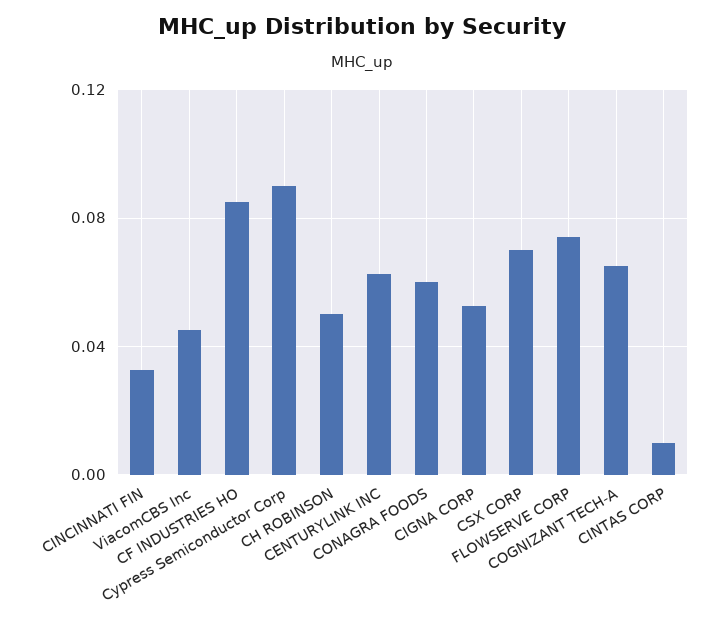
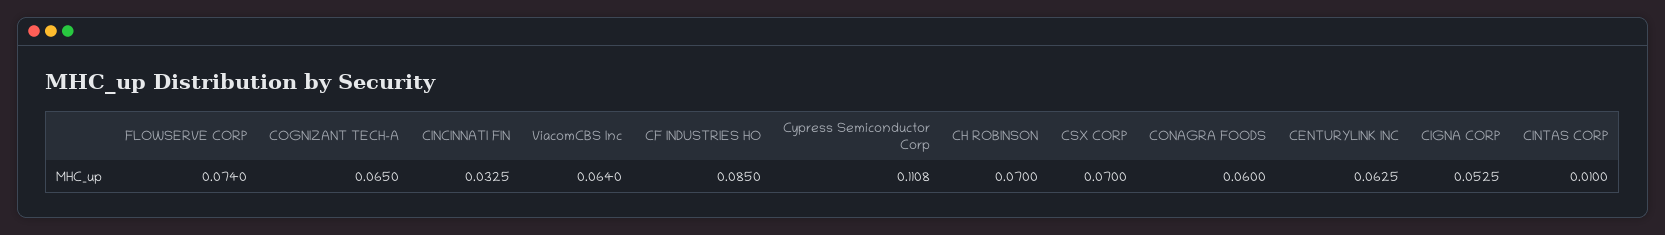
  {
    "CINCINNATI FIN": 0.0325,
-   "ViacomCBS Inc": 0.045,
+   "ViacomCBS Inc": 0.064,
    "CF INDUSTRIES HO": 0.085,
-   "Cypress Semiconductor Corp": 0.09,
+   "Cypress Semiconductor Corp": 0.1108,
-   "CH ROBINSON": 0.05,
+   "CH ROBINSON": 0.07,
    "CENTURYLINK INC": 0.0625,
    "CONAGRA FOODS": 0.06,
    "CIGNA CORP": 0.0525,
    "CSX CORP": 0.07,
    "FLOWSERVE CORP": 0.074,
    "COGNIZANT TECH-A": 0.065,
    "CINTAS CORP": 0.01
  }

